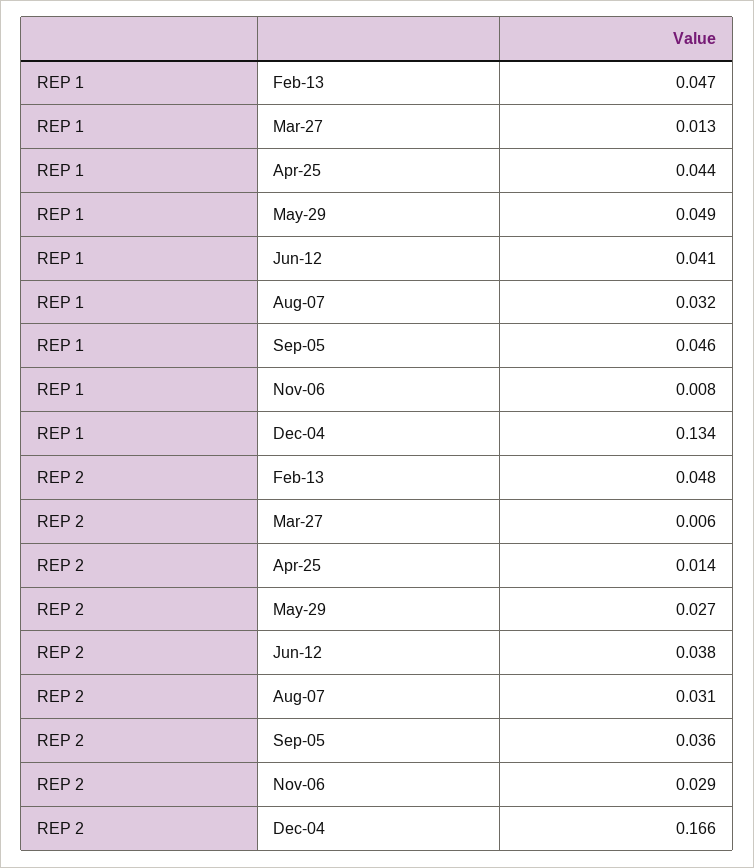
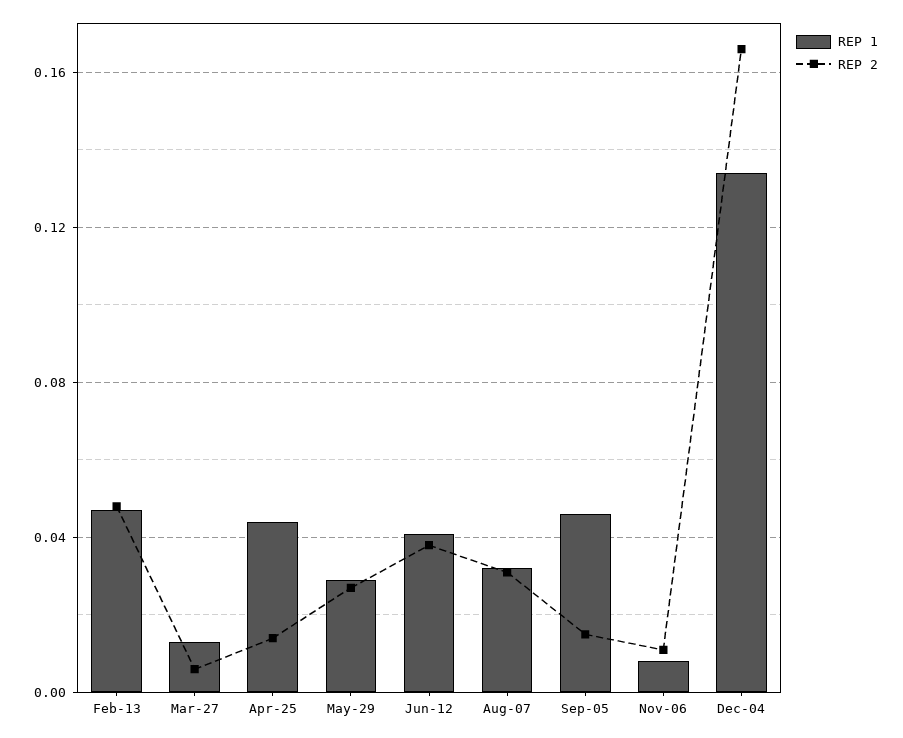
  {
    "REP 1": {
      "Feb-13": 0.047,
      "Mar-27": 0.013,
      "Apr-25": 0.044,
-     "May-29": 0.049,
+     "May-29": 0.03,
      "Jun-12": 0.041,
      "Aug-07": 0.032,
      "Sep-05": 0.046,
      "Nov-06": 0.008,
      "Dec-04": 0.134
    },
    "REP 2": {
      "Feb-13": 0.048,
      "Mar-27": 0.006,
      "Apr-25": 0.014,
      "May-29": 0.027,
      "Jun-12": 0.038,
      "Aug-07": 0.031,
-     "Sep-05": 0.036,
+     "Sep-05": 0.015,
-     "Nov-06": 0.029,
+     "Nov-06": 0.01,
      "Dec-04": 0.166
    }
  }

